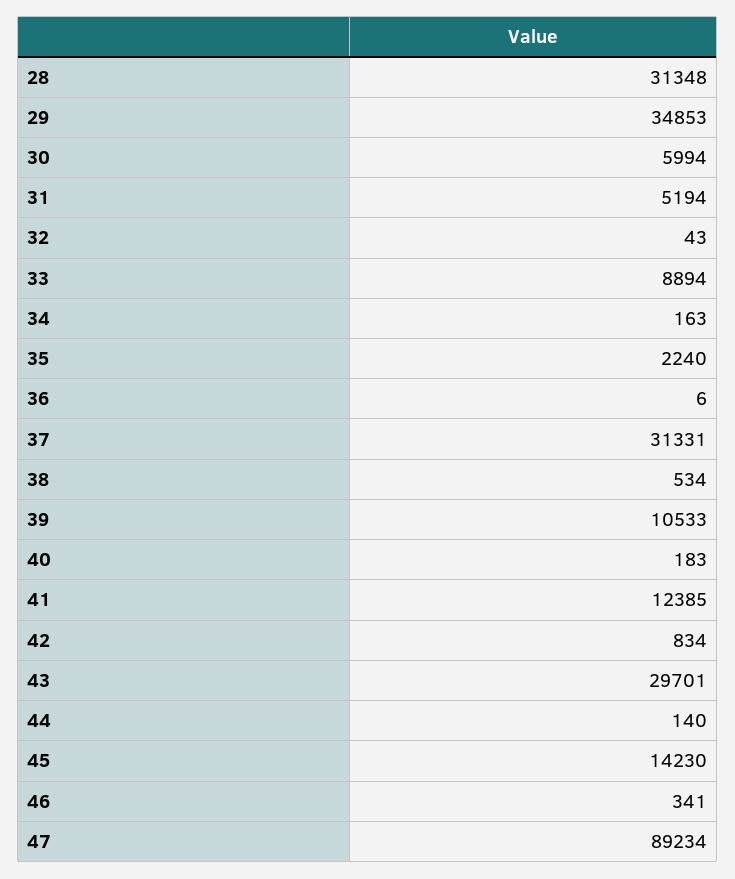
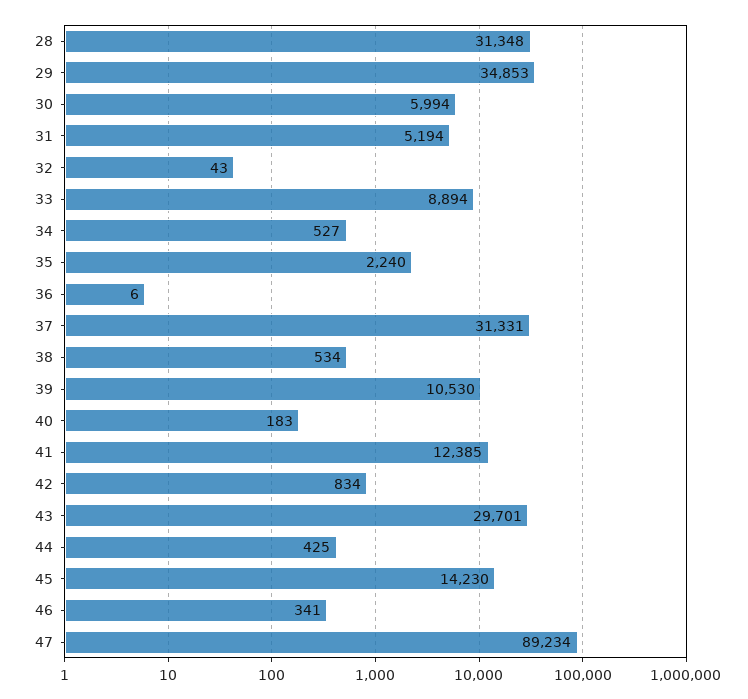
  {
    "28": 31348,
    "29": 34853,
    "30": 5994,
    "31": 5194,
    "32": 43,
    "33": 8894,
-   "34": 163,
+   "34": 527,
    "35": 2240,
    "36": 6,
    "37": 31331,
    "38": 534,
-   "39": 10533,
+   "39": 10530,
    "40": 183,
    "41": 12385,
    "42": 834,
    "43": 29701,
-   "44": 140,
+   "44": 425,
    "45": 14230,
    "46": 341,
    "47": 89234
  }

